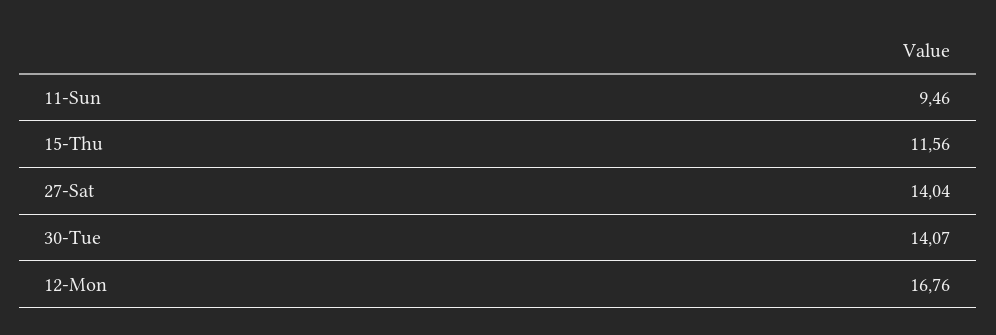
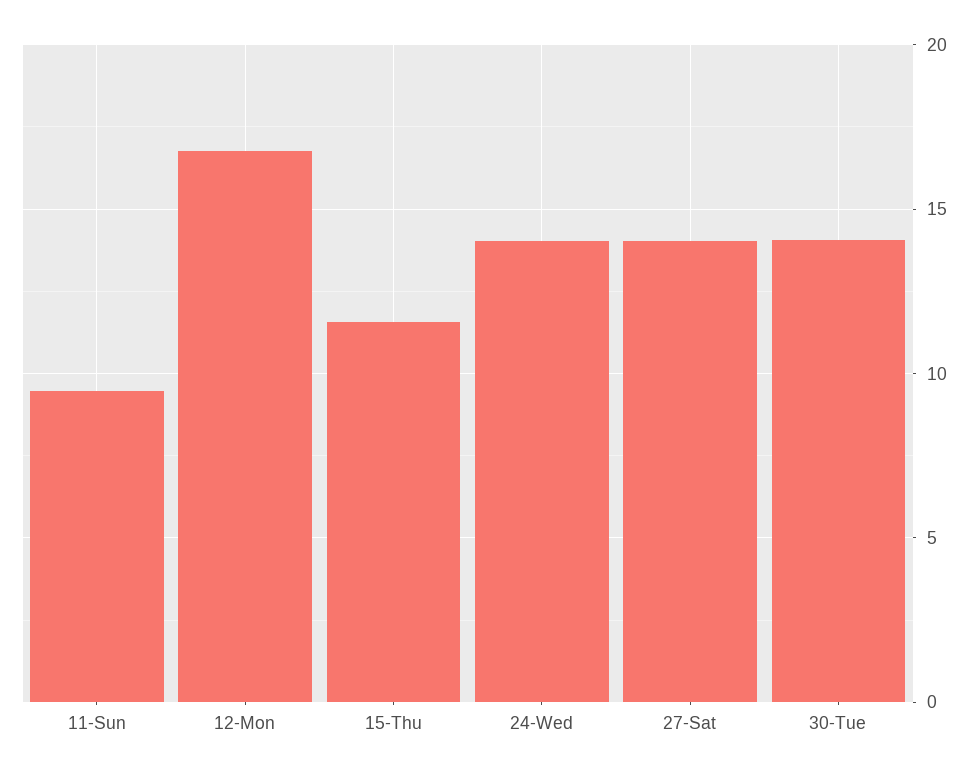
  {
    "11-Sun": 9.46,
    "15-Thu": 11.56,
    "27-Sat": 14.04,
    "30-Tue": 14.07,
-   "12-Mon": 16.76
+   "12-Mon": 16.76,
+   "24-Wed": 14
  }

